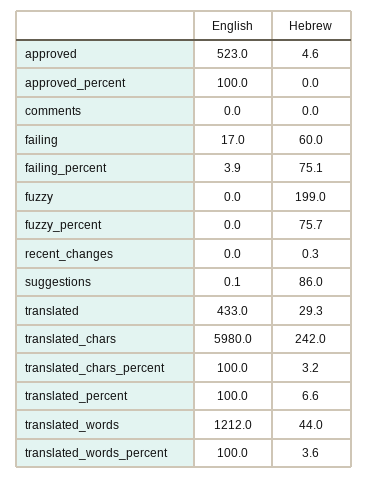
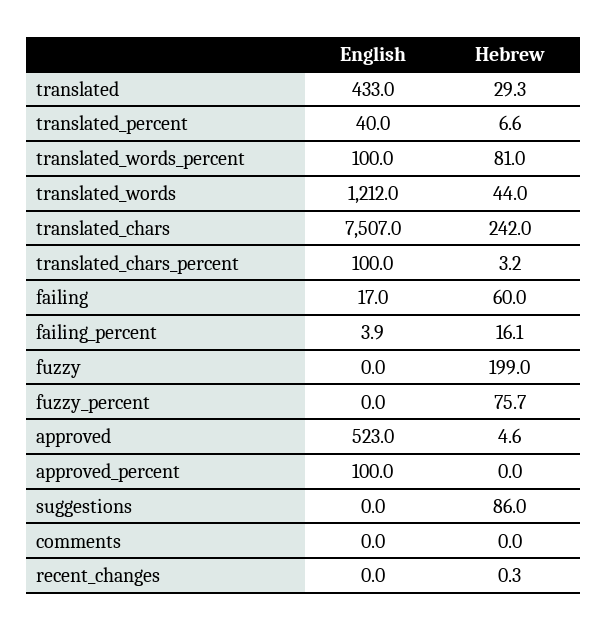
  {
    "English": {
      "approved": 523,
      "approved_percent": 100,
      "comments": 0,
      "failing": 17,
      "failing_percent": 3.9,
      "fuzzy": 0,
      "fuzzy_percent": 0,
      "recent_changes": 0,
-     "suggestions": 0.1,
+     "suggestions": 0,
      "translated": 433,
-     "translated_chars": 5980,
+     "translated_chars": 7507,
      "translated_chars_percent": 100,
-     "translated_percent": 100,
+     "translated_percent": 40,
      "translated_words": 1212,
      "translated_words_percent": 100
    },
    "Hebrew": {
      "approved": 4.6,
      "approved_percent": 0,
      "comments": 0,
      "failing": 60,
-     "failing_percent": 75.1,
+     "failing_percent": 16.1,
      "fuzzy": 199,
      "fuzzy_percent": 75.7,
      "recent_changes": 0.3,
      "suggestions": 86,
      "translated": 29.3,
      "translated_chars": 242,
      "translated_chars_percent": 3.2,
      "translated_percent": 6.6,
      "translated_words": 44,
-     "translated_words_percent": 3.6
+     "translated_words_percent": 81
    }
  }

